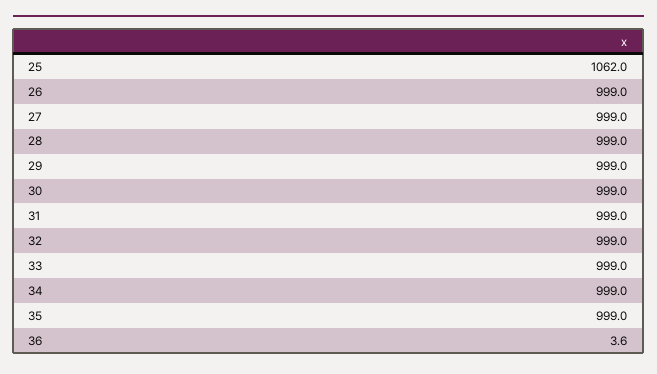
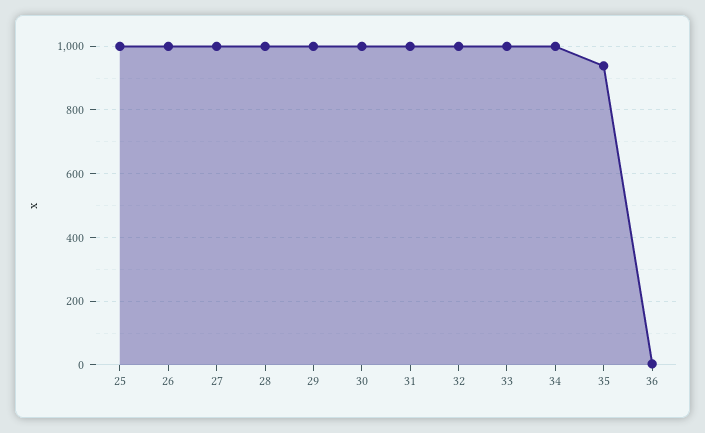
  {
-   "25": 1062,
+   "25": 1000,
    "26": 999,
    "27": 999,
    "28": 999,
    "29": 999,
    "30": 999,
    "31": 999,
    "32": 999,
    "33": 999,
    "34": 999,
-   "35": 999,
+   "35": 940,
    "36": 3.6
  }

